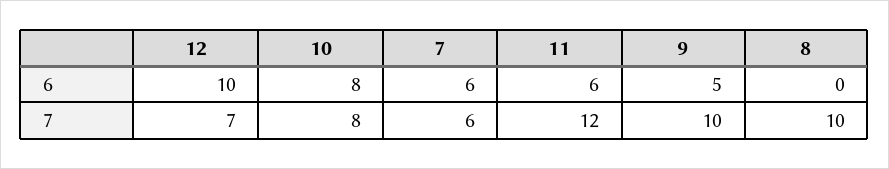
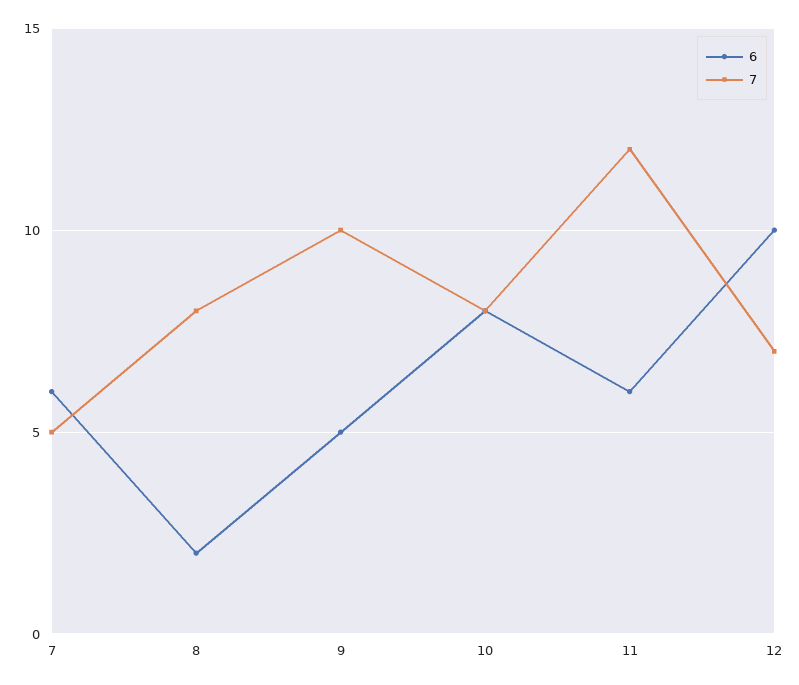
  {
    "6": {
      "12": 10,
      "10": 8,
      "7": 6,
      "11": 6,
      "9": 5,
-     "8": 0
+     "8": 2
    },
    "7": {
      "12": 7,
      "10": 8,
-     "7": 6,
+     "7": 5,
      "11": 12,
      "9": 10,
-     "8": 10
+     "8": 8
    }
  }

